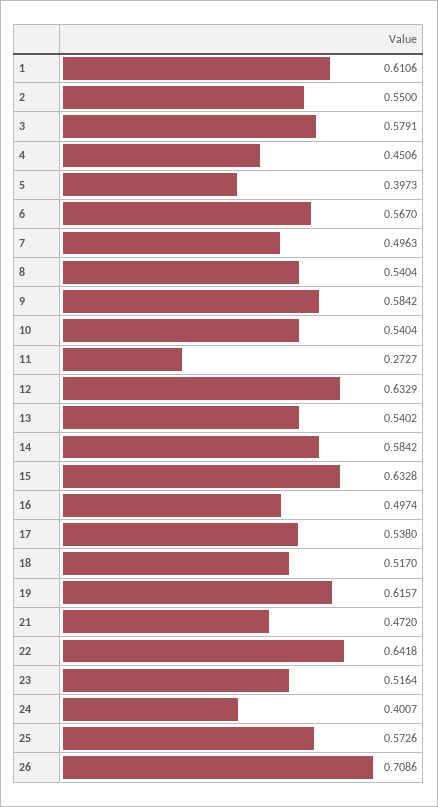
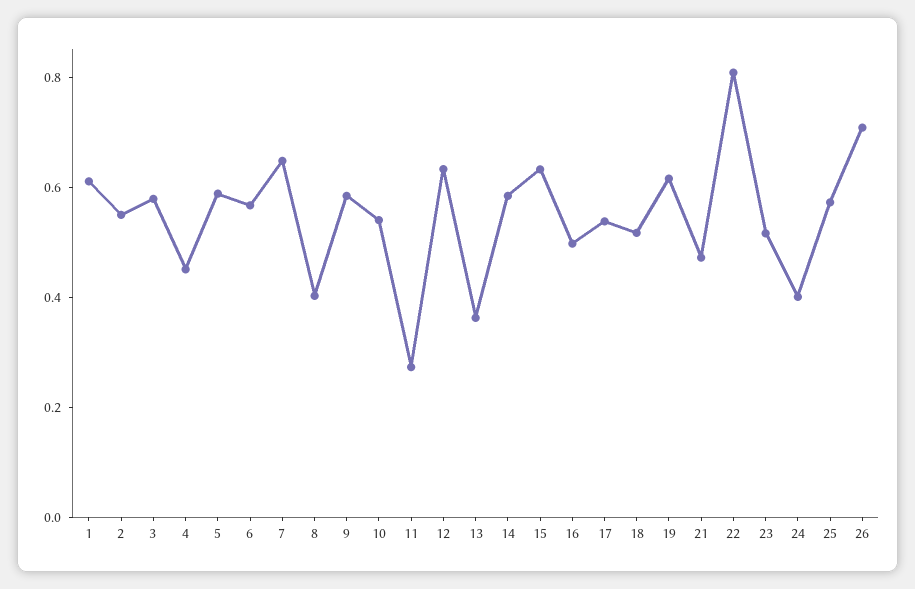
  {
    "1": 0.6106,
    "2": 0.55,
    "3": 0.5791,
    "4": 0.4506,
-   "5": 0.3973,
+   "5": 0.6,
    "6": 0.567,
-   "7": 0.4963,
+   "7": 0.65,
-   "8": 0.5404,
+   "8": 0.4,
    "9": 0.5842,
    "10": 0.5404,
    "11": 0.2727,
    "12": 0.6329,
-   "13": 0.5402,
+   "13": 0.35,
    "14": 0.5842,
    "15": 0.6328,
    "16": 0.4974,
    "17": 0.538,
    "18": 0.517,
    "19": 0.6157,
    "21": 0.472,
-   "22": 0.6418,
+   "22": 0.8,
    "23": 0.5164,
    "24": 0.4007,
    "25": 0.5726,
    "26": 0.7086
  }

